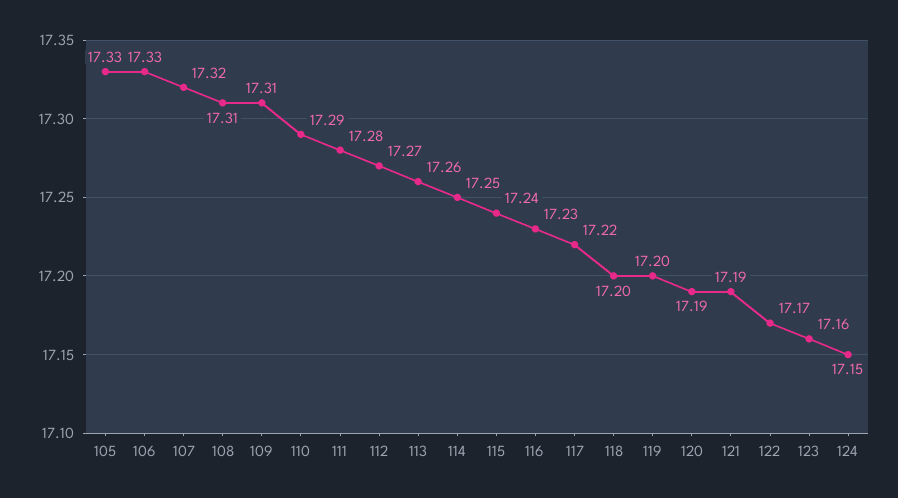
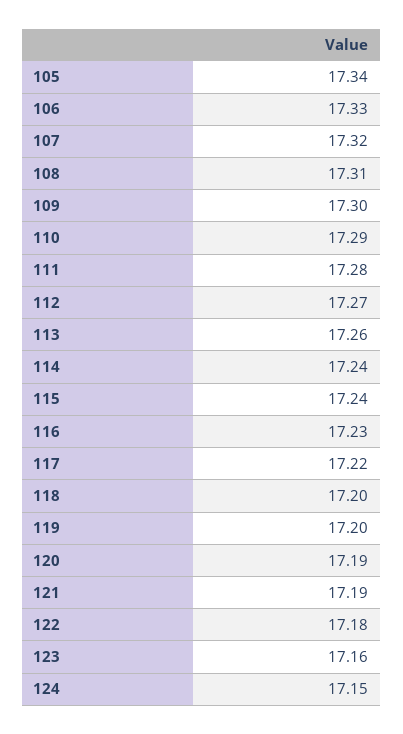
  {
-   "105": 17.33,
+   "105": 17.34,
    "106": 17.33,
    "107": 17.32,
    "108": 17.31,
-   "109": 17.31,
+   "109": 17.3,
    "110": 17.29,
    "111": 17.28,
    "112": 17.27,
    "113": 17.26,
-   "114": 17.25,
+   "114": 17.24,
    "115": 17.24,
    "116": 17.23,
    "117": 17.22,
    "118": 17.2,
    "119": 17.2,
    "120": 17.19,
    "121": 17.19,
-   "122": 17.17,
+   "122": 17.18,
    "123": 17.16,
    "124": 17.15
  }

